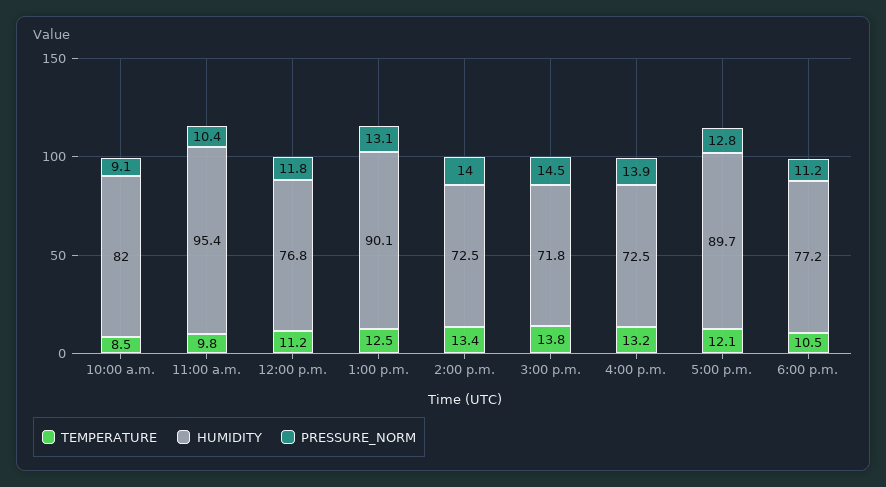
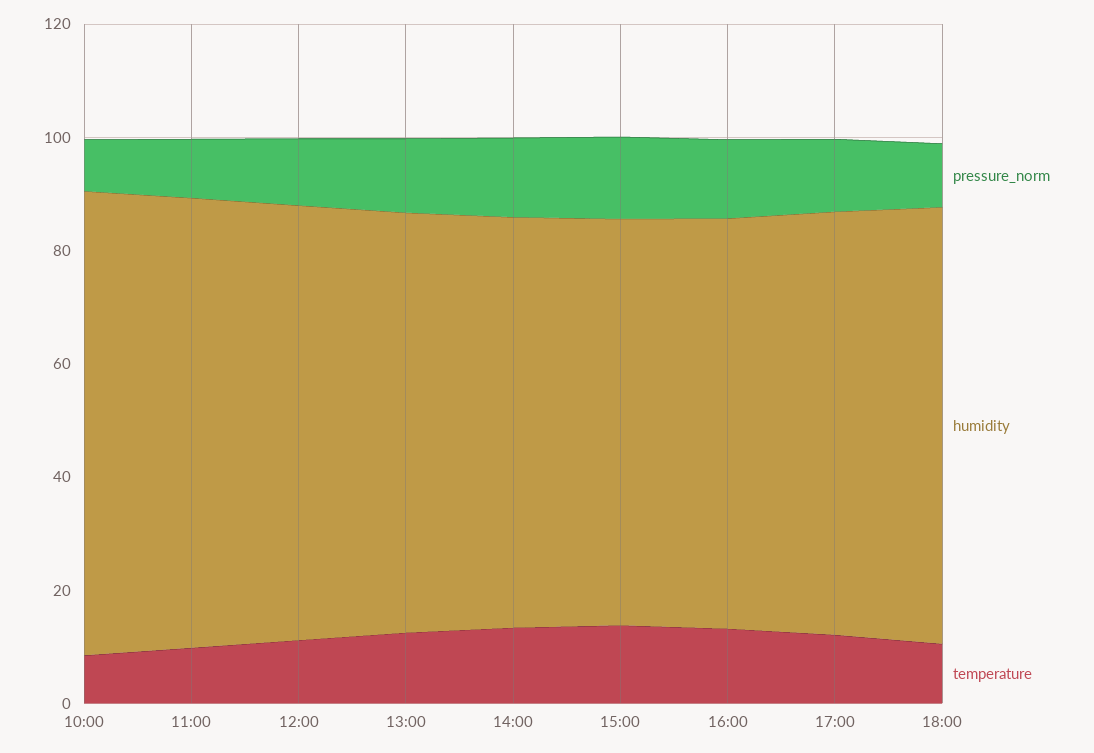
  {
    "TEMPERATURE": {
      "10:00 a.m.": 8.5,
      "11:00 a.m.": 9.8,
      "12:00 p.m.": 11.2,
      "1:00 p.m.": 12.5,
      "2:00 p.m.": 13.4,
      "3:00 p.m.": 13.8,
      "4:00 p.m.": 13.2,
      "5:00 p.m.": 12.1,
      "6:00 p.m.": 10.5
    },
    "HUMIDITY": {
      "10:00 a.m.": 82,
-     "11:00 a.m.": 95.4,
+     "11:00 a.m.": 80,
      "12:00 p.m.": 76.8,
-     "1:00 p.m.": 90.1,
+     "1:00 p.m.": 75,
      "2:00 p.m.": 72.5,
      "3:00 p.m.": 71.8,
      "4:00 p.m.": 72.5,
-     "5:00 p.m.": 89.7,
+     "5:00 p.m.": 75,
      "6:00 p.m.": 77.2
    },
    "PRESSURE_NORM": {
      "10:00 a.m.": 9.1,
      "11:00 a.m.": 10.4,
      "12:00 p.m.": 11.8,
      "1:00 p.m.": 13.1,
      "2:00 p.m.": 14,
      "3:00 p.m.": 14.5,
      "4:00 p.m.": 13.9,
      "5:00 p.m.": 12.8,
      "6:00 p.m.": 11.2
    }
  }

